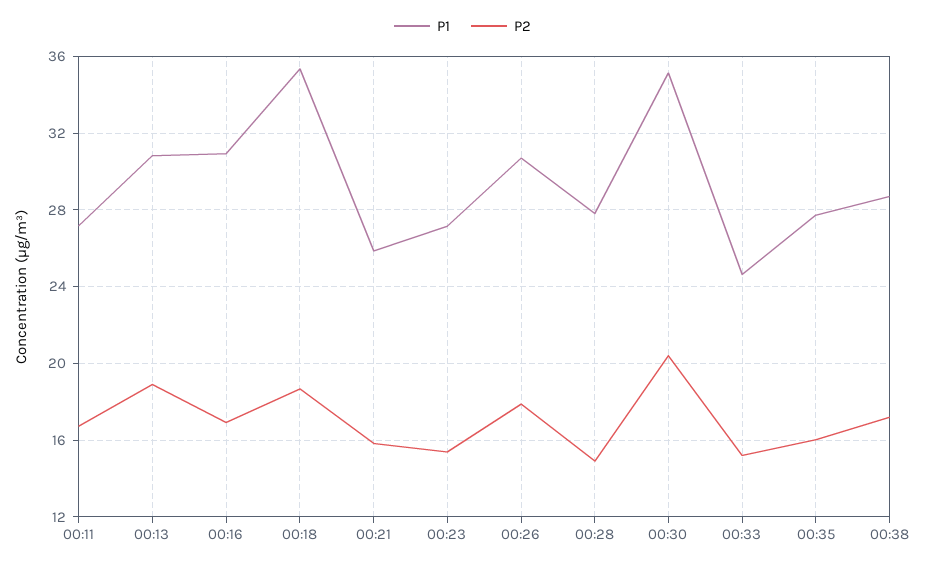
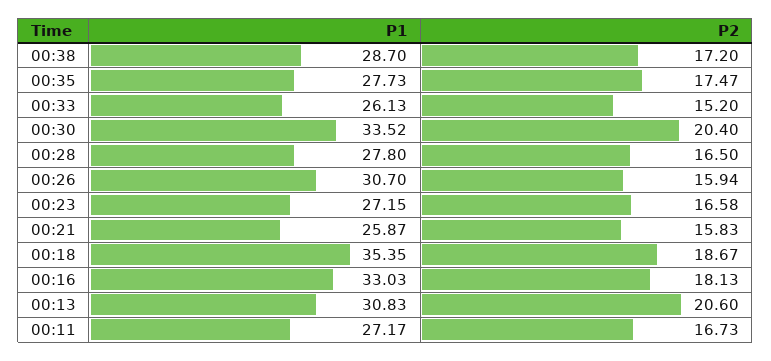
  {
    "P1": {
      "00:11": 27.17,
      "00:13": 30.83,
-     "00:16": 31,
+     "00:16": 33.03,
      "00:18": 35.35,
      "00:21": 25.87,
      "00:23": 27.15,
      "00:26": 30.7,
      "00:28": 27.8,
-     "00:30": 35,
+     "00:30": 33.52,
-     "00:33": 24.5,
+     "00:33": 26.13,
      "00:35": 27.73,
      "00:38": 28.7
    },
    "P2": {
      "00:11": 16.73,
-     "00:13": 19,
+     "00:13": 20.6,
-     "00:16": 17,
+     "00:16": 18.13,
      "00:18": 18.67,
      "00:21": 15.83,
-     "00:23": 15.5,
+     "00:23": 16.58,
-     "00:26": 18,
+     "00:26": 15.94,
-     "00:28": 15,
+     "00:28": 16.5,
      "00:30": 20.4,
      "00:33": 15.2,
-     "00:35": 16,
+     "00:35": 17.47,
      "00:38": 17.2
    }
  }

